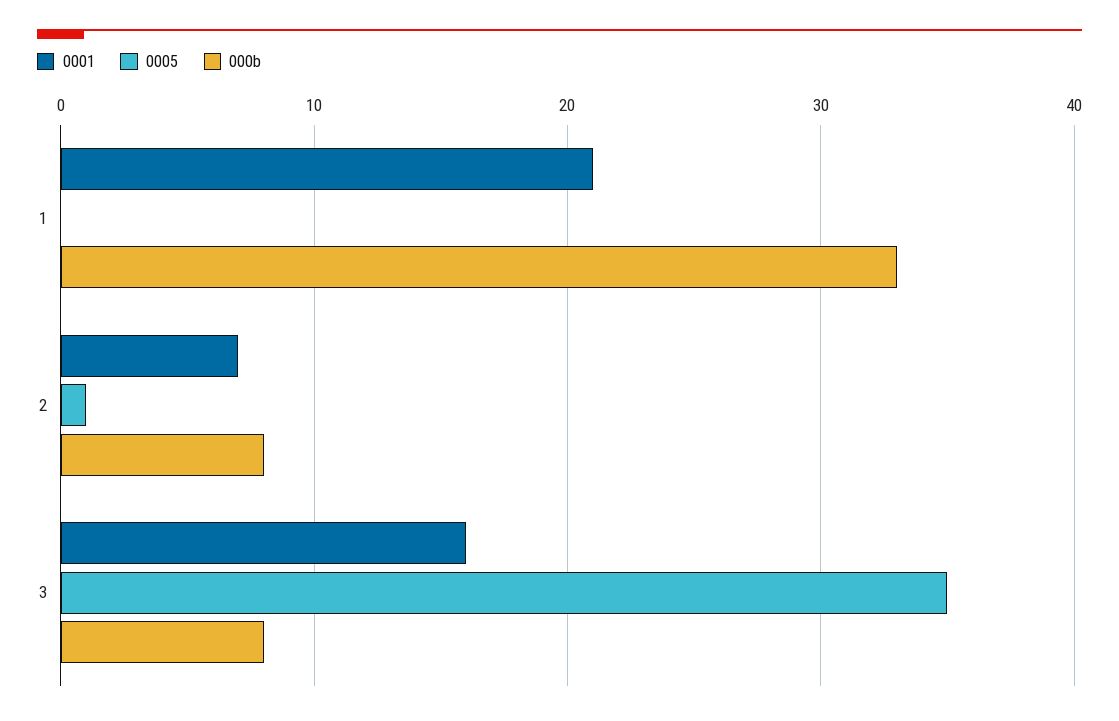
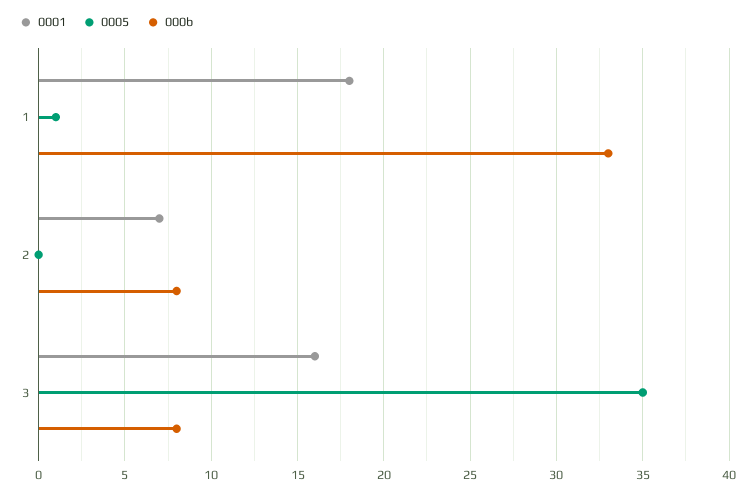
  {
    "0001": {
-     "1": 21,
+     "1": 18,
      "2": 7,
      "3": 16
    },
    "0005": {
-     "1": 0,
+     "1": 1,
-     "2": 1,
+     "2": 0,
      "3": 35
    },
    "000b": {
      "1": 33,
      "2": 8,
      "3": 8
    }
  }

